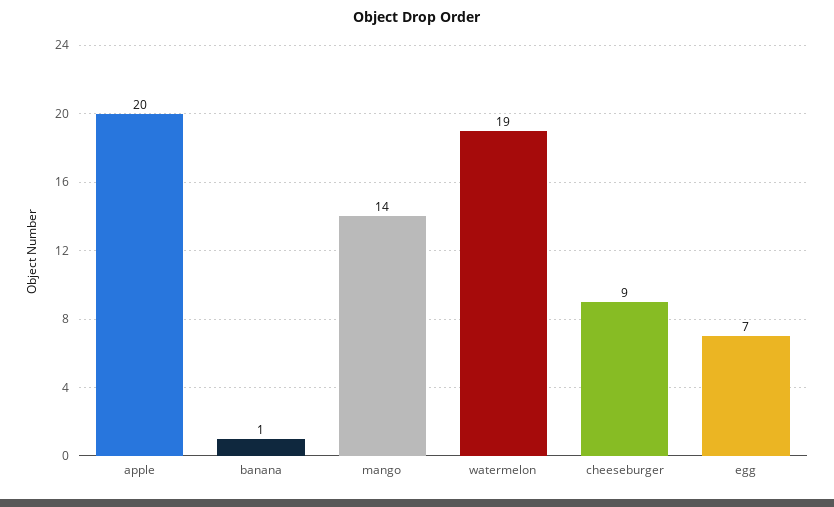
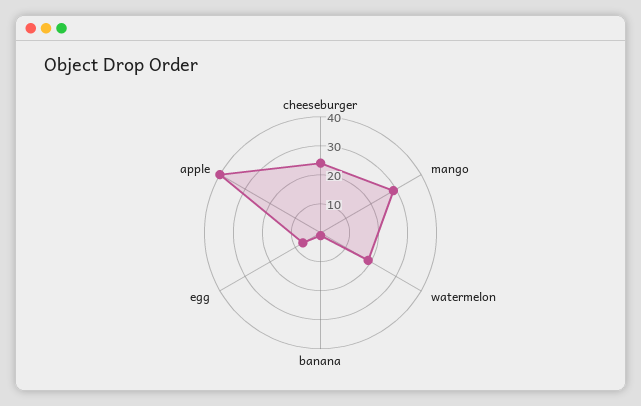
  {
-   "apple": 20,
+   "apple": 40,
    "banana": 1,
-   "mango": 14,
+   "mango": 30,
    "watermelon": 19,
-   "cheeseburger": 9,
+   "cheeseburger": 25,
    "egg": 7
  }

